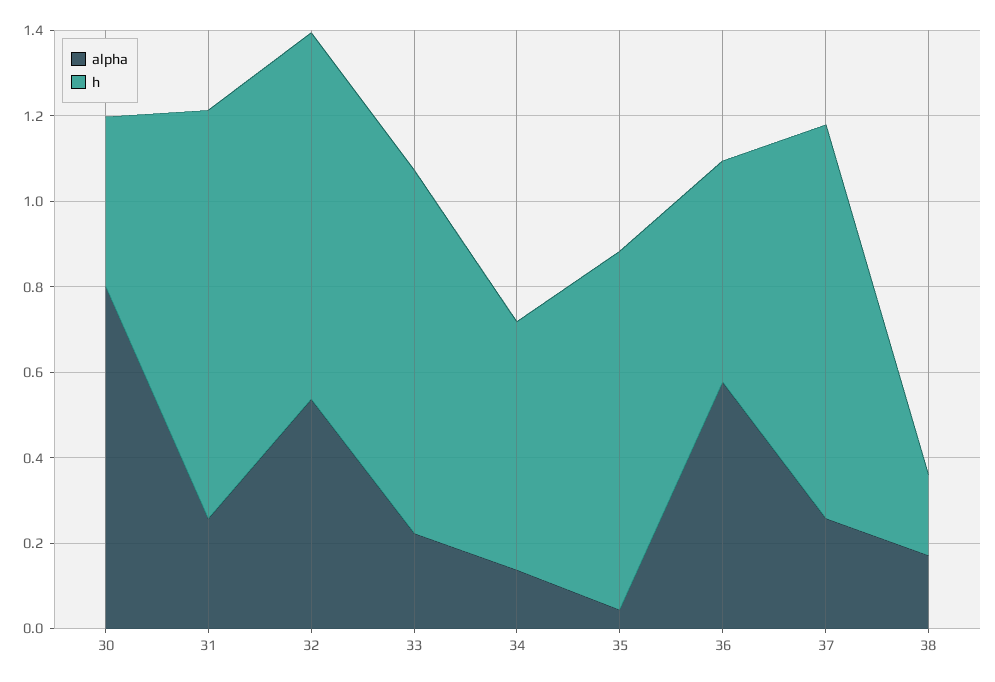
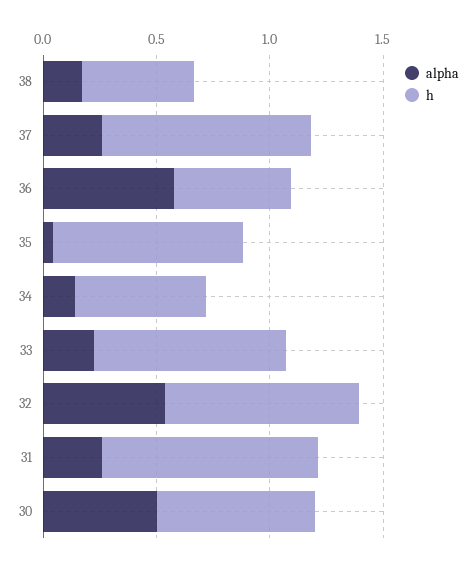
  {
    "alpha": {
-     "30": 0.8,
+     "30": 0.5,
      "31": 0.25,
      "32": 0.55,
      "33": 0.2,
      "34": 0.15,
      "35": 0.05,
      "36": 0.6,
      "37": 0.25,
      "38": 0.15
    },
    "h": {
-     "30": 0.4,
+     "30": 0.7,
      "31": 0.95,
      "32": 0.85,
      "33": 0.85,
      "34": 0.6,
      "35": 0.85,
      "36": 0.5,
      "37": 0.9,
-     "38": 0.2
+     "38": 0.5
    }
  }

